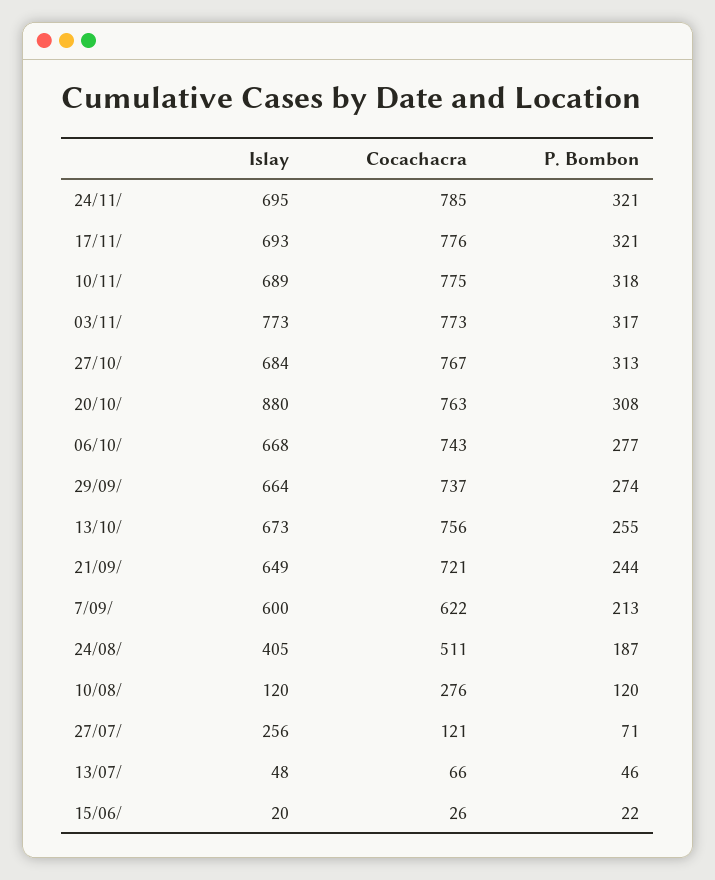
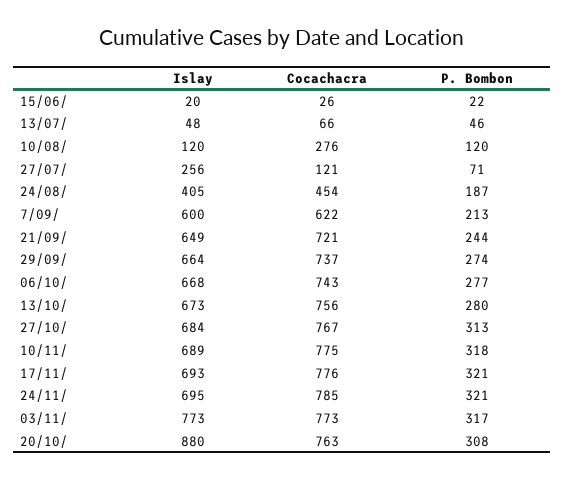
  {
    "Islay": {
      "24/11/": 695,
      "17/11/": 693,
      "10/11/": 689,
      "03/11/": 773,
      "27/10/": 684,
      "20/10/": 880,
      "06/10/": 668,
      "29/09/": 664,
      "13/10/": 673,
      "21/09/": 649,
      "7/09/": 600,
      "24/08/": 405,
      "10/08/": 120,
      "27/07/": 256,
      "13/07/": 48,
      "15/06/": 20
    },
    "Cocachacra": {
      "24/11/": 785,
      "17/11/": 776,
      "10/11/": 775,
      "03/11/": 773,
      "27/10/": 767,
      "20/10/": 763,
      "06/10/": 743,
      "29/09/": 737,
      "13/10/": 756,
      "21/09/": 721,
      "7/09/": 622,
-     "24/08/": 511,
+     "24/08/": 454,
      "10/08/": 276,
      "27/07/": 121,
      "13/07/": 66,
      "15/06/": 26
    },
    "P. Bombon": {
      "24/11/": 321,
      "17/11/": 321,
      "10/11/": 318,
      "03/11/": 317,
      "27/10/": 313,
      "20/10/": 308,
      "06/10/": 277,
      "29/09/": 274,
-     "13/10/": 255,
+     "13/10/": 280,
      "21/09/": 244,
      "7/09/": 213,
      "24/08/": 187,
      "10/08/": 120,
      "27/07/": 71,
      "13/07/": 46,
      "15/06/": 22
    }
  }

